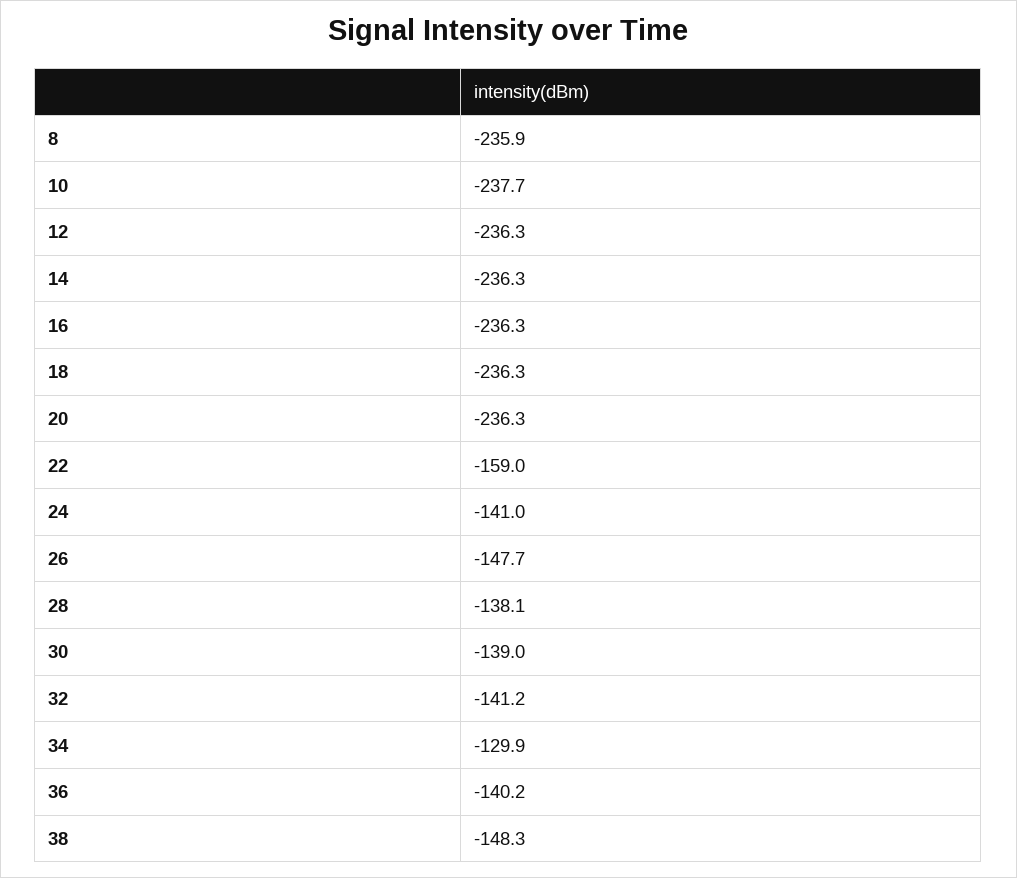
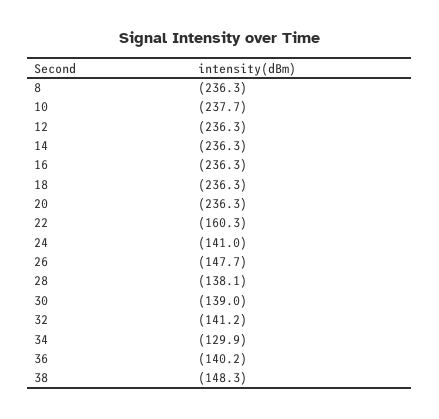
  {
-   "8": -235.9,
+   "8": -236.3,
    "10": -237.7,
    "12": -236.3,
    "14": -236.3,
    "16": -236.3,
    "18": -236.3,
    "20": -236.3,
-   "22": -159,
+   "22": -160.3,
    "24": -141,
    "26": -147.7,
    "28": -138.1,
    "30": -139,
    "32": -141.2,
    "34": -129.9,
    "36": -140.2,
    "38": -148.3
  }

